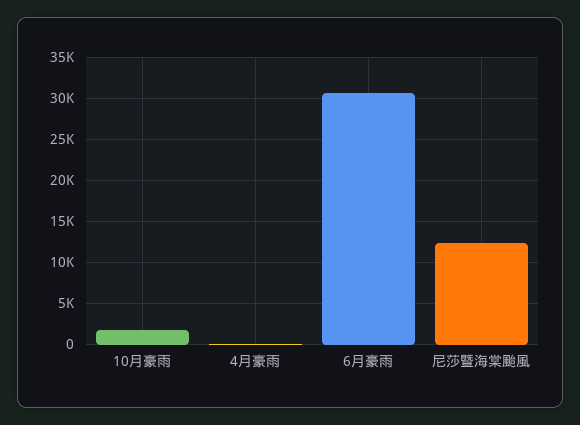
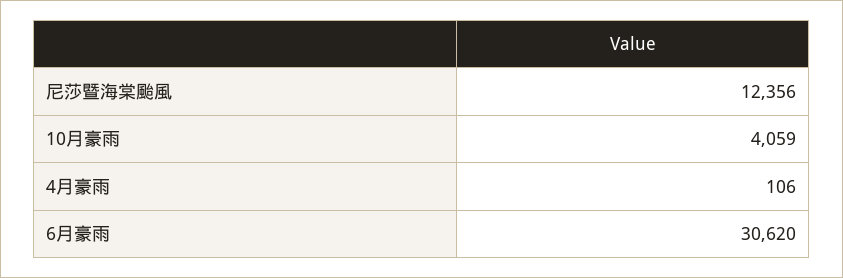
  {
-   "10月豪雨": 2000,
+   "10月豪雨": 4059,
    "4月豪雨": 106,
    "6月豪雨": 30620,
    "尼莎暨海棠颱風": 12356
  }

